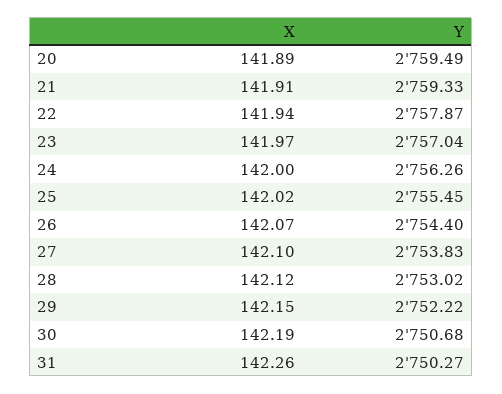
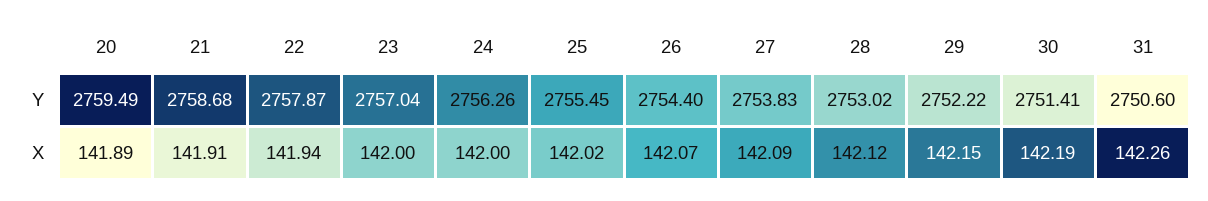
  {
    "X": {
      "20": 141.89,
      "21": 141.91,
      "22": 141.94,
-     "23": 141.97,
+     "23": 142,
      "24": 142,
      "25": 142.02,
      "26": 142.07,
-     "27": 142.1,
+     "27": 142.09,
      "28": 142.12,
      "29": 142.15,
      "30": 142.19,
      "31": 142.26
    },
    "Y": {
      "20": 2759.49,
-     "21": 2759.33,
+     "21": 2758.68,
      "22": 2757.87,
      "23": 2757.04,
      "24": 2756.26,
      "25": 2755.45,
      "26": 2754.4,
      "27": 2753.83,
      "28": 2753.02,
      "29": 2752.22,
-     "30": 2750.68,
+     "30": 2751.41,
-     "31": 2750.27
+     "31": 2750.6
    }
  }

